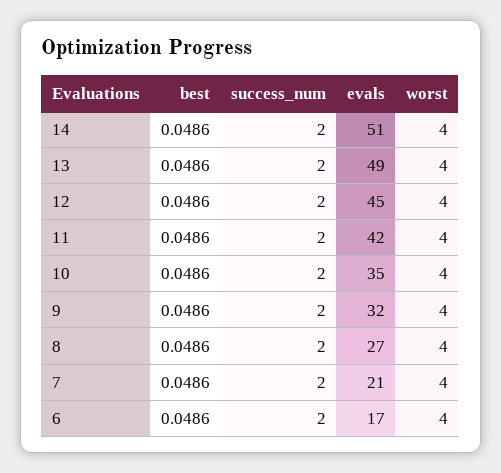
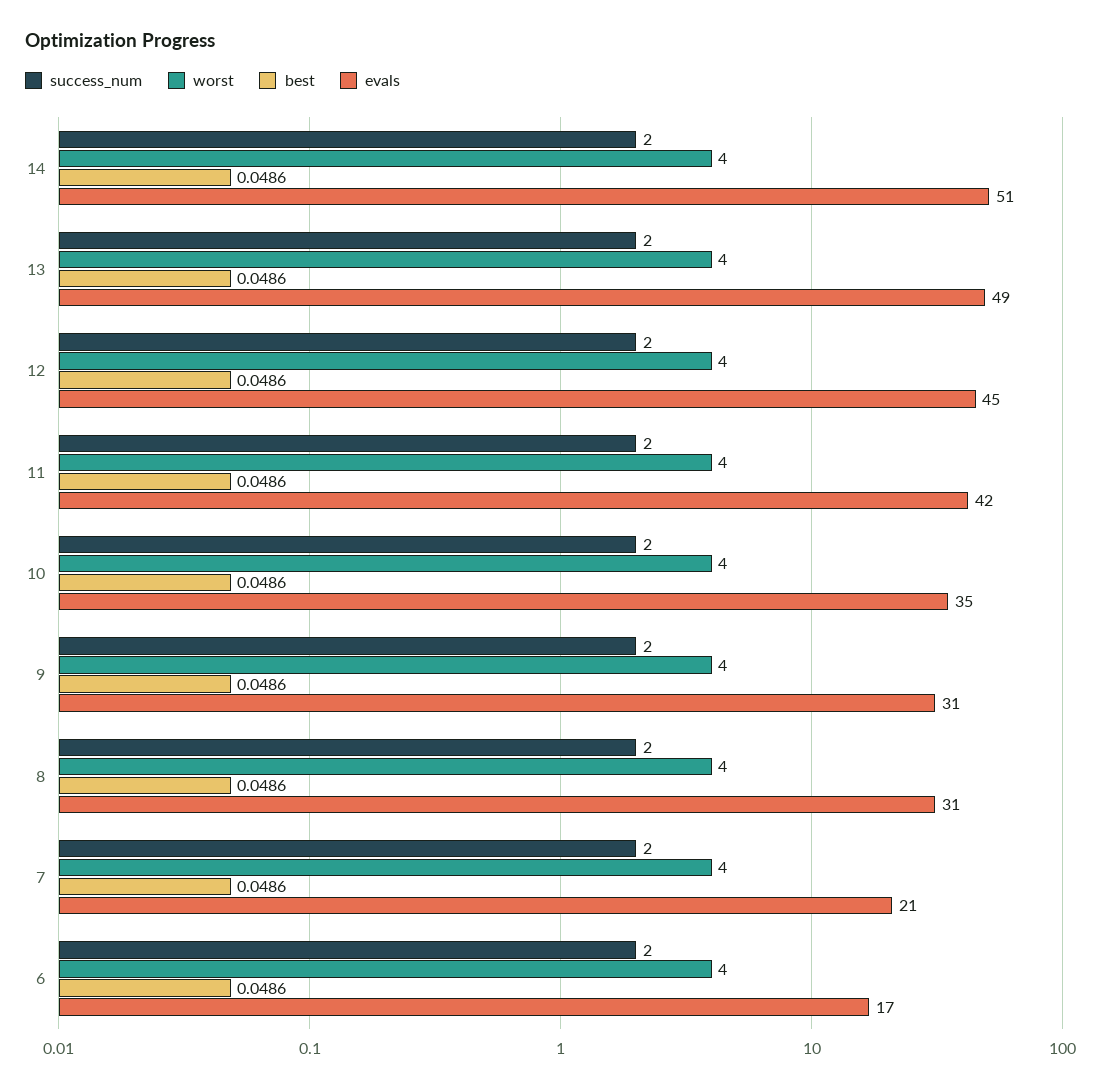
  {
    "best": {
      "14": 0.0486,
      "13": 0.0486,
      "12": 0.0486,
      "11": 0.0486,
      "10": 0.0486,
      "9": 0.0486,
      "8": 0.0486,
      "7": 0.0486,
      "6": 0.0486
    },
    "success_num": {
      "14": 2,
      "13": 2,
      "12": 2,
      "11": 2,
      "10": 2,
      "9": 2,
      "8": 2,
      "7": 2,
      "6": 2
    },
    "evals": {
      "14": 51,
      "13": 49,
      "12": 45,
      "11": 42,
      "10": 35,
-     "9": 32,
+     "9": 31,
-     "8": 27,
+     "8": 31,
      "7": 21,
      "6": 17
    },
    "worst": {
      "14": 4,
      "13": 4,
      "12": 4,
      "11": 4,
      "10": 4,
      "9": 4,
      "8": 4,
      "7": 4,
      "6": 4
    }
  }

